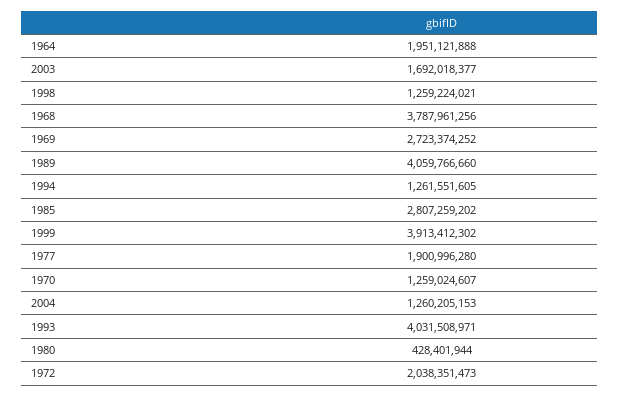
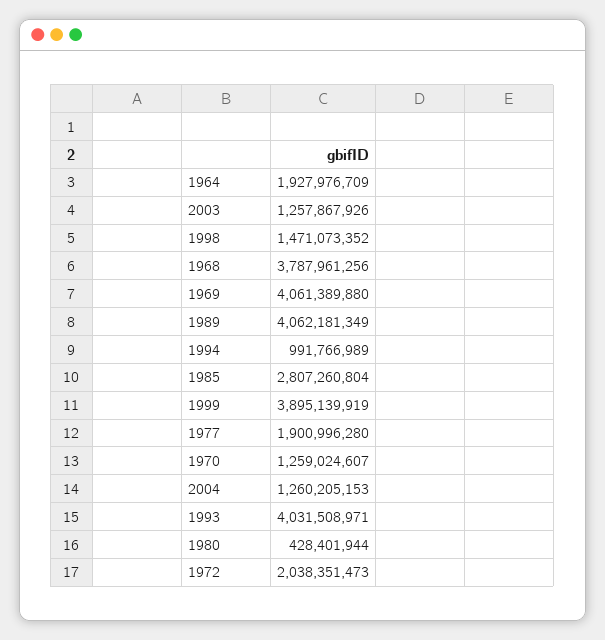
  {
-   "1964": 1951121888,
+   "1964": 1927976709,
-   "2003": 1692018377,
+   "2003": 1257867926,
-   "1998": 1259224021,
+   "1998": 1471073352,
    "1968": 3787961256,
-   "1969": 2723374252,
+   "1969": 4061389880,
-   "1989": 4059766660,
+   "1989": 4062181349,
-   "1994": 1261551605,
+   "1994": 991766989,
-   "1985": 2807259202,
+   "1985": 2807260804,
-   "1999": 3913412302,
+   "1999": 3895139919,
    "1977": 1900996280,
    "1970": 1259024607,
    "2004": 1260205153,
    "1993": 4031508971,
    "1980": 428401944,
    "1972": 2038351473
  }

